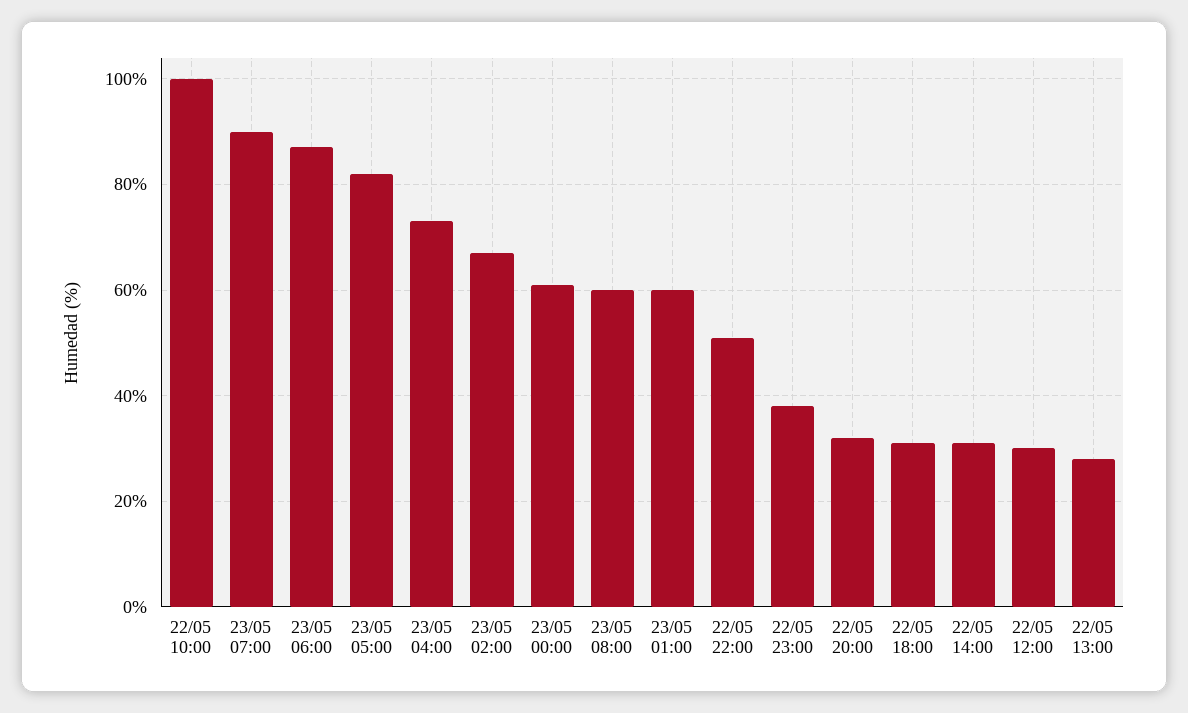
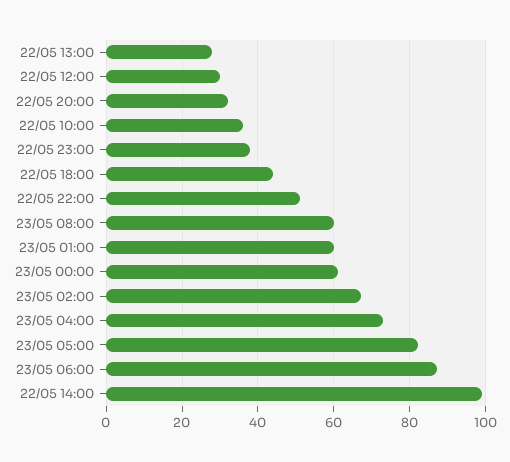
  {
-   "22/05 10:00": 100,
+   "22/05 10:00": 35,
-   "23/05 07:00": 90,
    "23/05 06:00": 85,
    "23/05 05:00": 80,
    "23/05 04:00": 75,
    "23/05 02:00": 65,
    "23/05 00:00": 60,
    "23/05 08:00": 60,
    "23/05 01:00": 60,
    "22/05 22:00": 50,
    "22/05 23:00": 40,
    "22/05 20:00": 30,
-   "22/05 18:00": 30,
+   "22/05 18:00": 45,
-   "22/05 14:00": 30,
+   "22/05 14:00": 100,
    "22/05 12:00": 30,
    "22/05 13:00": 30
  }

